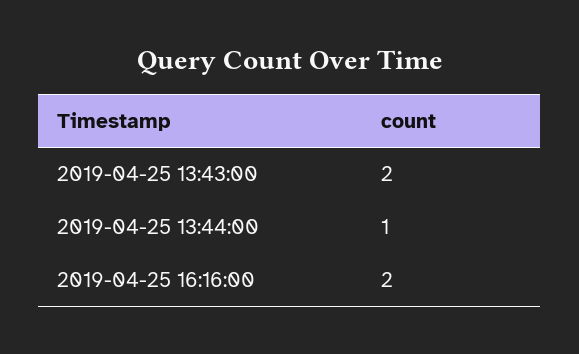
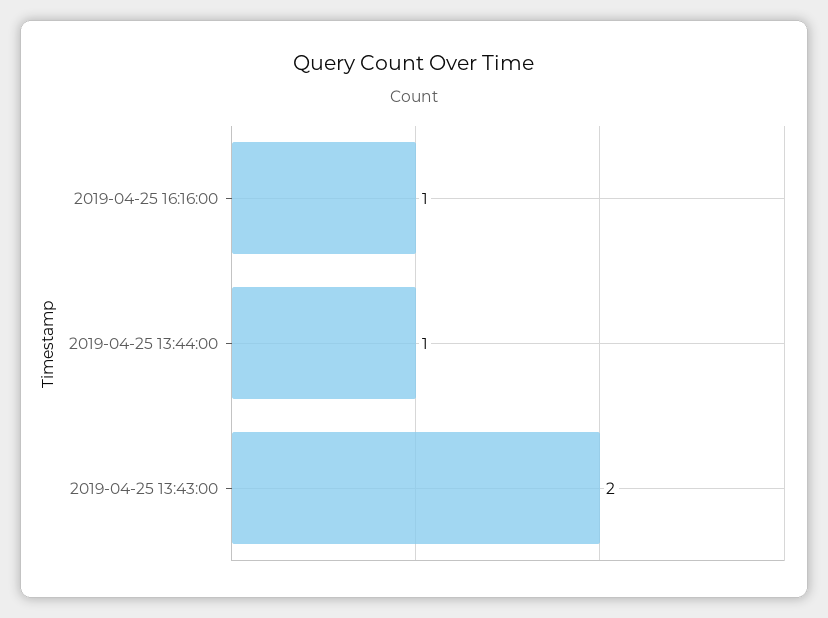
  {
    "2019-04-25 13:43:00": 2,
    "2019-04-25 13:44:00": 1,
-   "2019-04-25 16:16:00": 2
+   "2019-04-25 16:16:00": 1
  }

